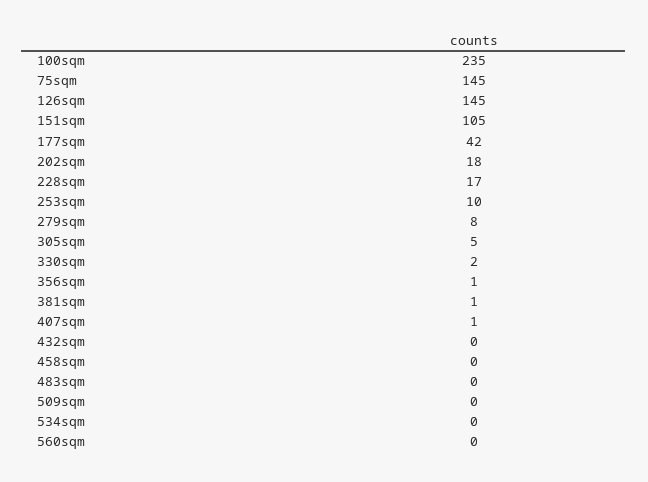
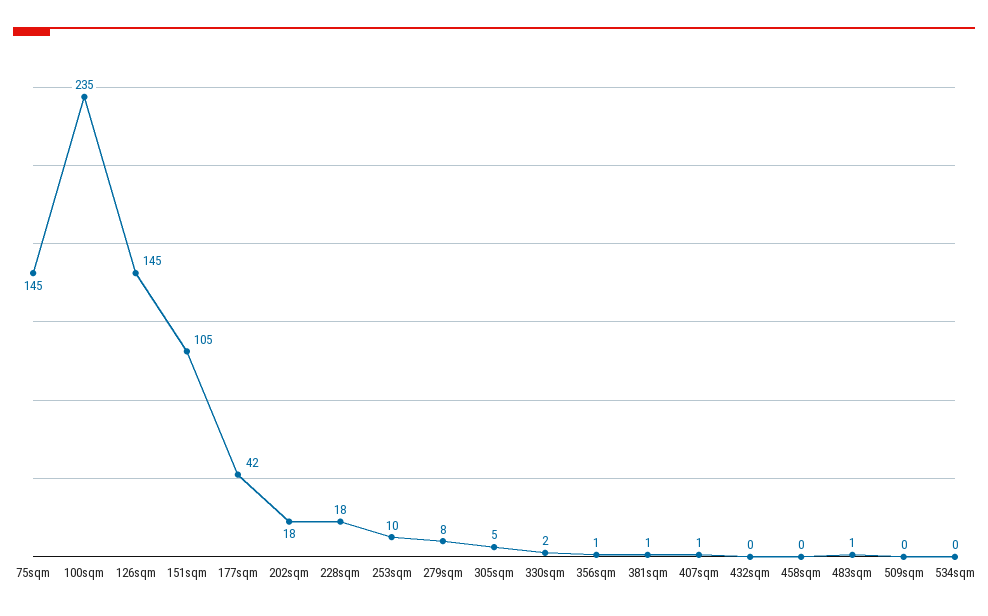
  {
    "100sqm": 235,
    "75sqm": 145,
    "126sqm": 145,
    "151sqm": 105,
    "177sqm": 42,
    "202sqm": 18,
-   "228sqm": 17,
+   "228sqm": 18,
    "253sqm": 10,
    "279sqm": 8,
    "305sqm": 5,
    "330sqm": 2,
    "356sqm": 1,
    "381sqm": 1,
    "407sqm": 1,
    "432sqm": 0,
    "458sqm": 0,
-   "483sqm": 0,
+   "483sqm": 1,
    "509sqm": 0,
-   "534sqm": 0,
+   "534sqm": 0
-   "560sqm": 0
  }

